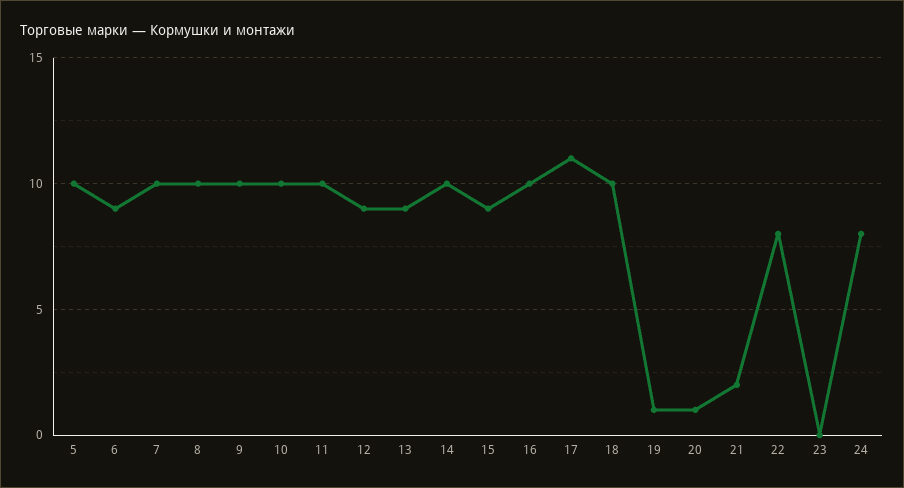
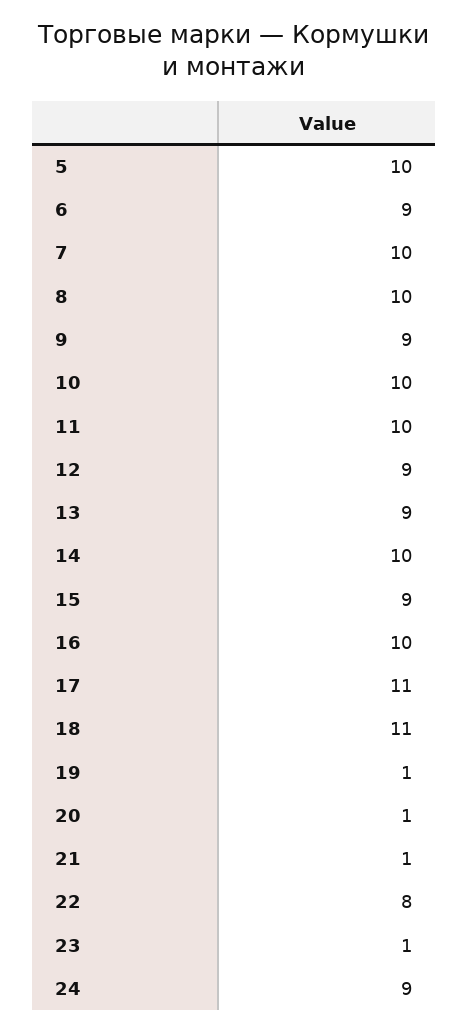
  {
    "5": 10,
    "6": 9,
    "7": 10,
    "8": 10,
-   "9": 10,
+   "9": 9,
    "10": 10,
    "11": 10,
    "12": 9,
    "13": 9,
    "14": 10,
    "15": 9,
    "16": 10,
    "17": 11,
-   "18": 10,
+   "18": 11,
    "19": 1,
    "20": 1,
-   "21": 2,
+   "21": 1,
    "22": 8,
-   "23": 0,
+   "23": 1,
-   "24": 8
+   "24": 9
  }

